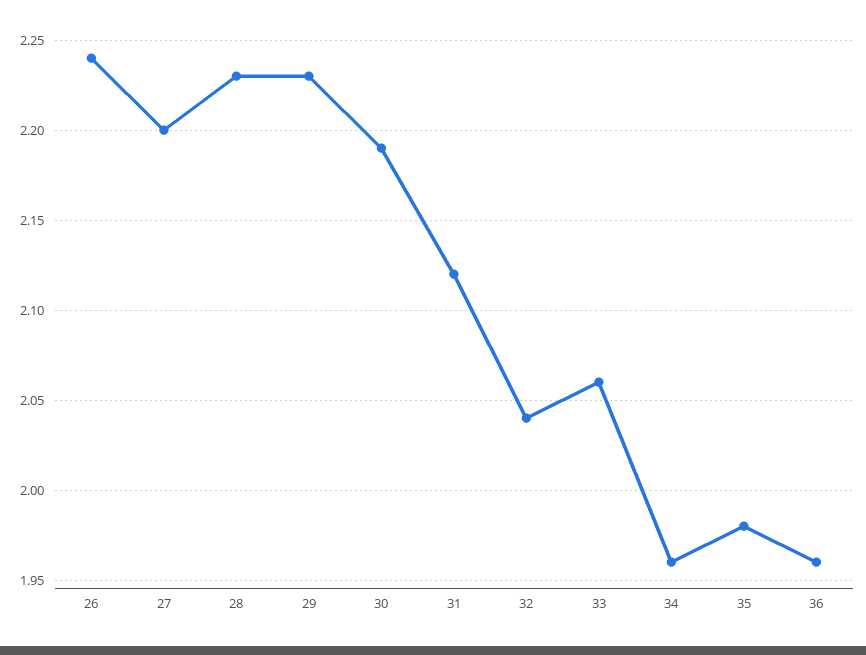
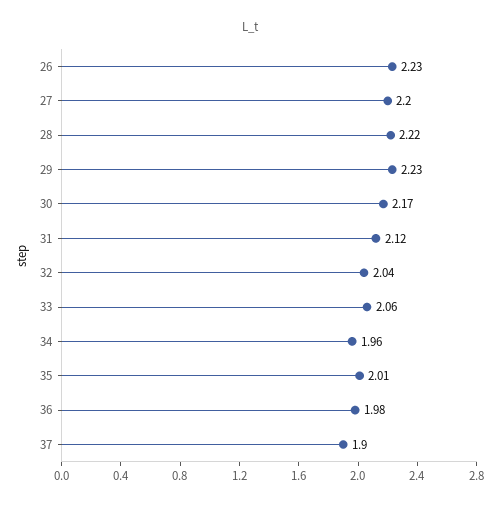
  {
-   "26": 2.24,
+   "26": 2.23,
    "27": 2.2,
-   "28": 2.23,
+   "28": 2.22,
    "29": 2.23,
-   "30": 2.19,
+   "30": 2.17,
    "31": 2.12,
    "32": 2.04,
    "33": 2.06,
    "34": 1.96,
-   "35": 1.98,
+   "35": 2.01,
-   "36": 1.96
+   "36": 1.98,
+   "37": 1.9
  }

